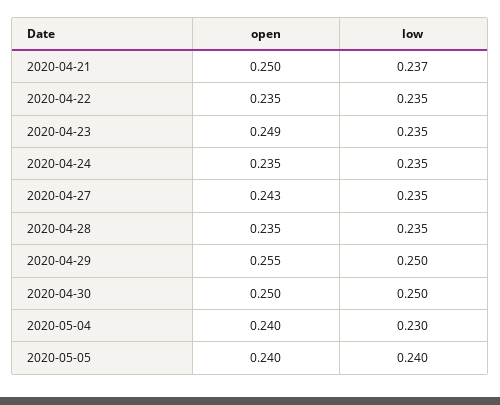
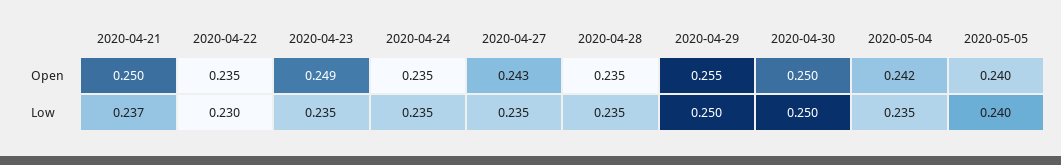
  {
    "open": {
      "2020-04-21": 0.25,
      "2020-04-22": 0.235,
      "2020-04-23": 0.249,
      "2020-04-24": 0.235,
      "2020-04-27": 0.243,
      "2020-04-28": 0.235,
      "2020-04-29": 0.255,
      "2020-04-30": 0.25,
-     "2020-05-04": 0.24,
+     "2020-05-04": 0.242,
      "2020-05-05": 0.24
    },
    "low": {
      "2020-04-21": 0.237,
-     "2020-04-22": 0.235,
+     "2020-04-22": 0.23,
      "2020-04-23": 0.235,
      "2020-04-24": 0.235,
      "2020-04-27": 0.235,
      "2020-04-28": 0.235,
      "2020-04-29": 0.25,
      "2020-04-30": 0.25,
-     "2020-05-04": 0.23,
+     "2020-05-04": 0.235,
      "2020-05-05": 0.24
    }
  }

